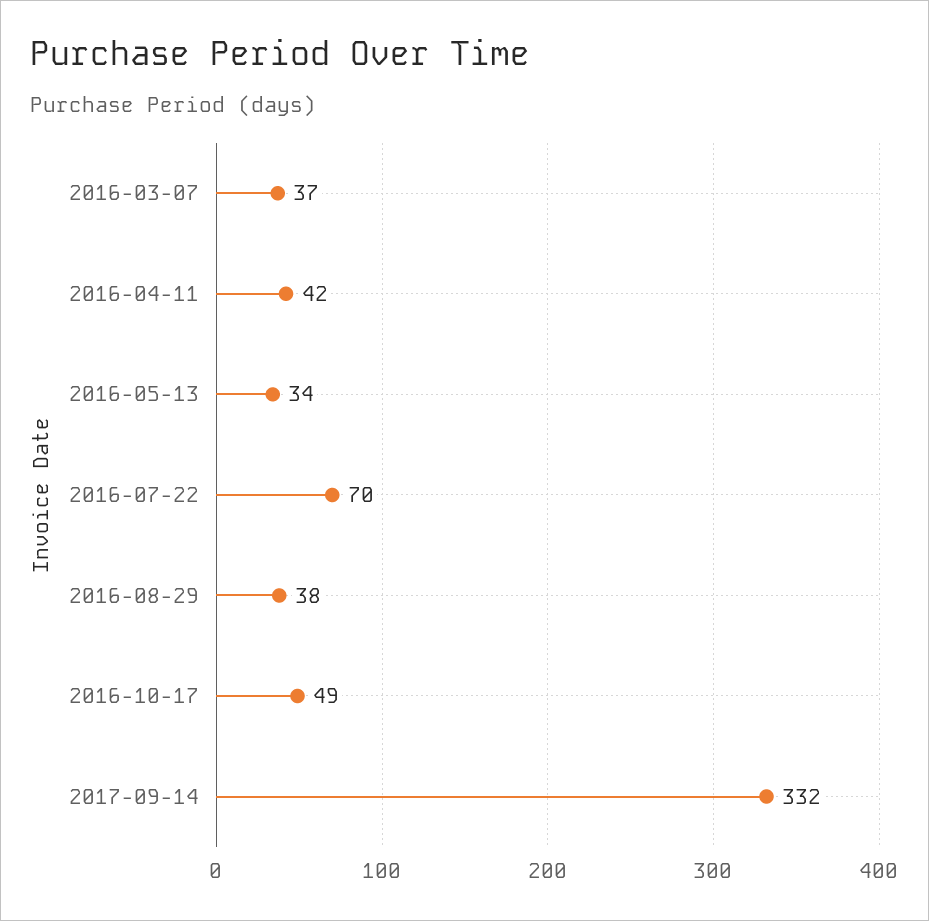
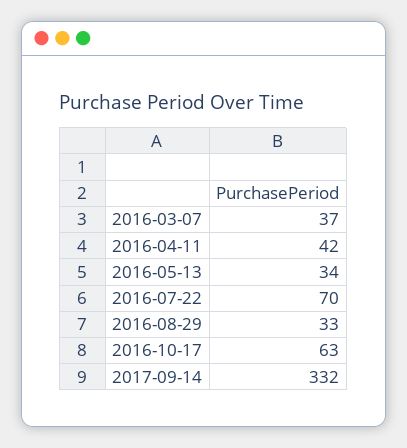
  {
    "2016-03-07": 37,
    "2016-04-11": 42,
    "2016-05-13": 34,
    "2016-07-22": 70,
-   "2016-08-29": 38,
+   "2016-08-29": 33,
-   "2016-10-17": 49,
+   "2016-10-17": 63,
    "2017-09-14": 332
  }

